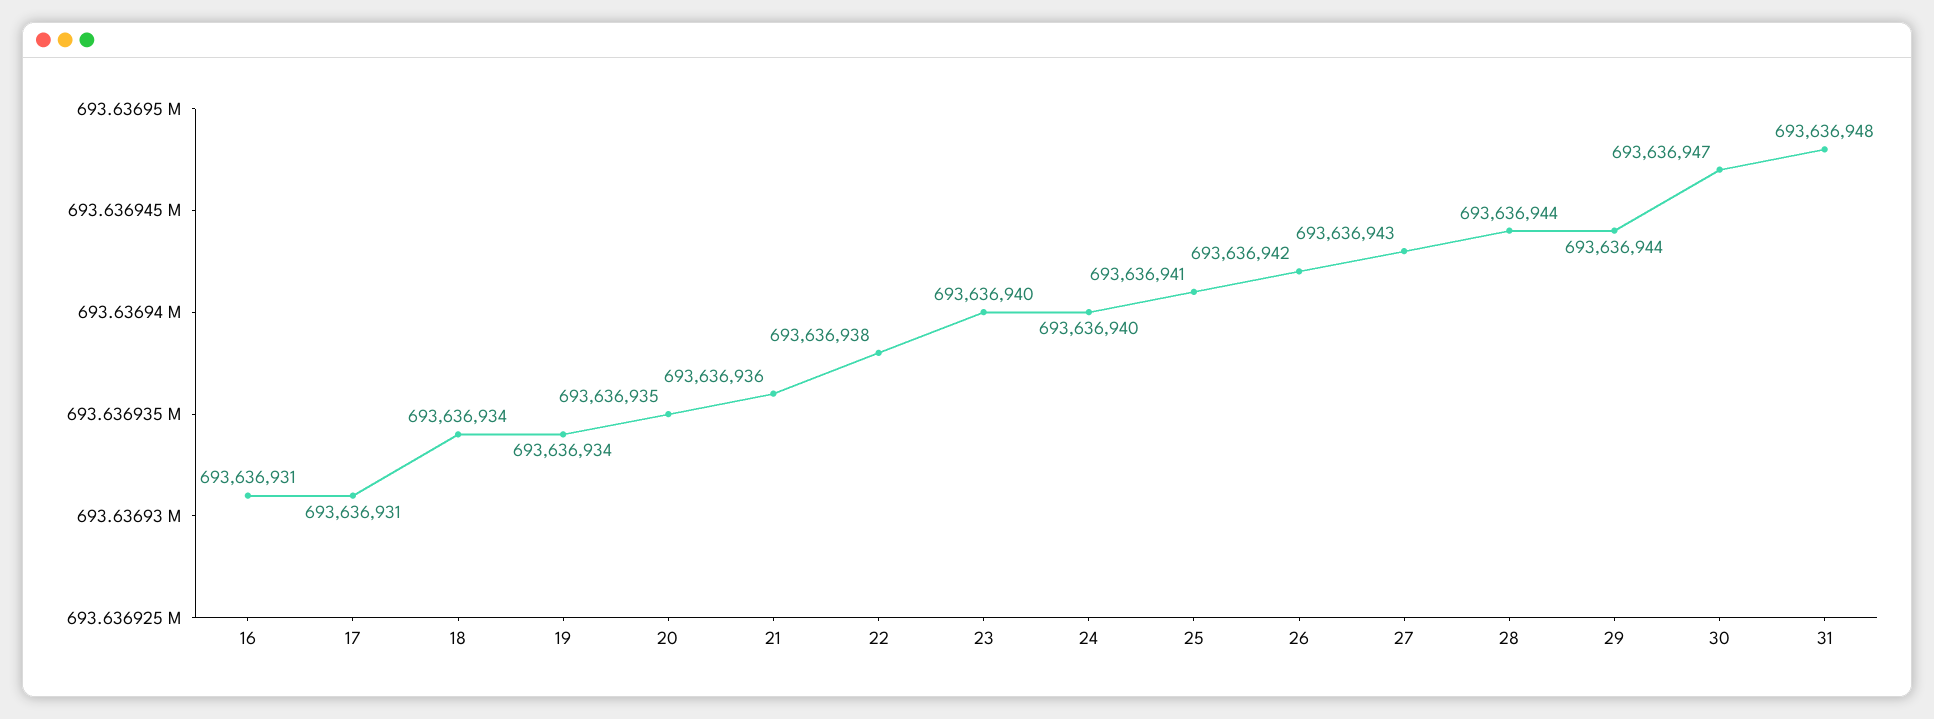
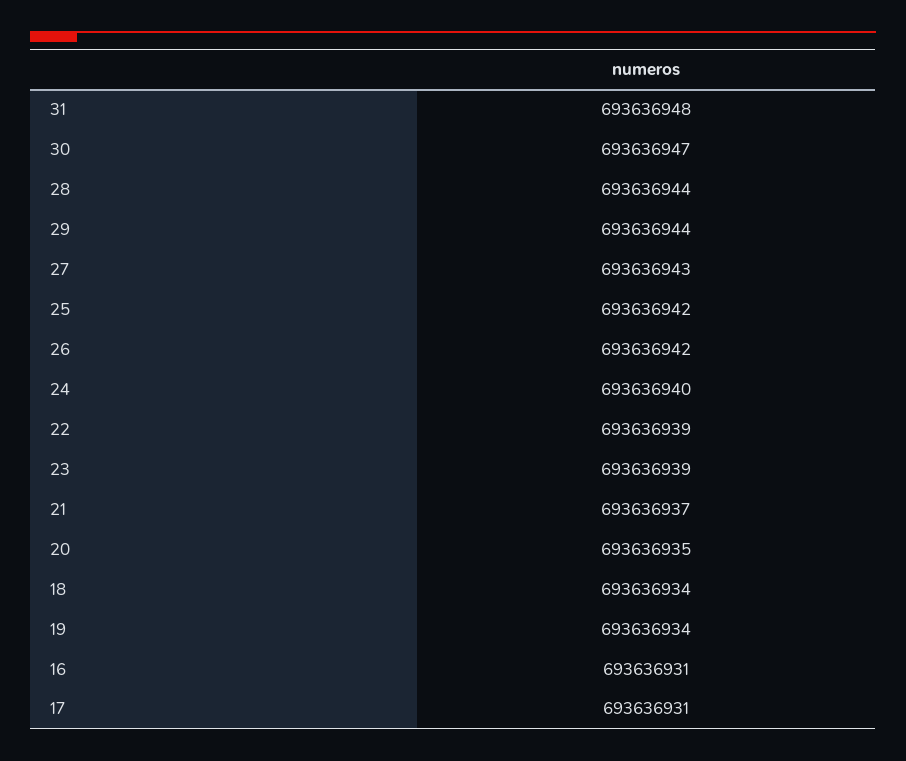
  {
    "16": 693636931,
    "17": 693636931,
    "18": 693636934,
    "19": 693636934,
    "20": 693636935,
-   "21": 693636936,
+   "21": 693636937,
-   "22": 693636938,
+   "22": 693636939,
-   "23": 693636940,
+   "23": 693636939,
    "24": 693636940,
-   "25": 693636941,
+   "25": 693636942,
    "26": 693636942,
    "27": 693636943,
    "28": 693636944,
    "29": 693636944,
    "30": 693636947,
    "31": 693636948
  }

